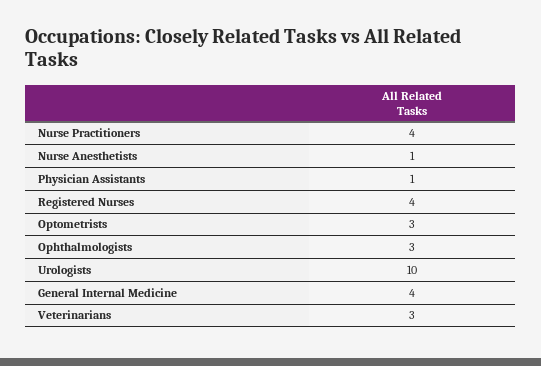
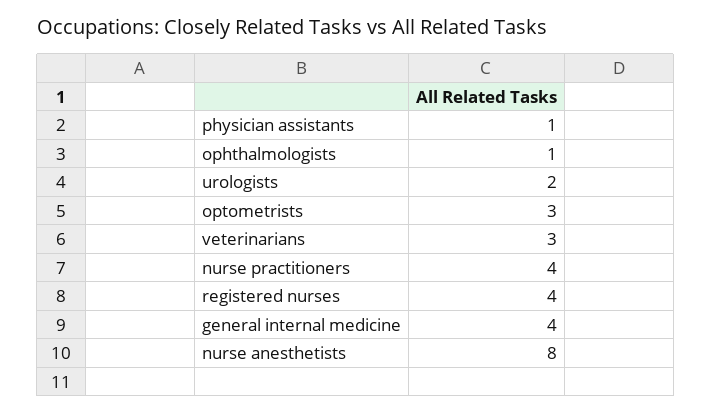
  {
    "Nurse Practitioners": 4,
-   "Nurse Anesthetists": 1,
+   "Nurse Anesthetists": 8,
    "Physician Assistants": 1,
    "Registered Nurses": 4,
    "Optometrists": 3,
-   "Ophthalmologists": 3,
+   "Ophthalmologists": 1,
-   "Urologists": 10,
+   "Urologists": 2,
    "General Internal Medicine": 4,
    "Veterinarians": 3
  }

